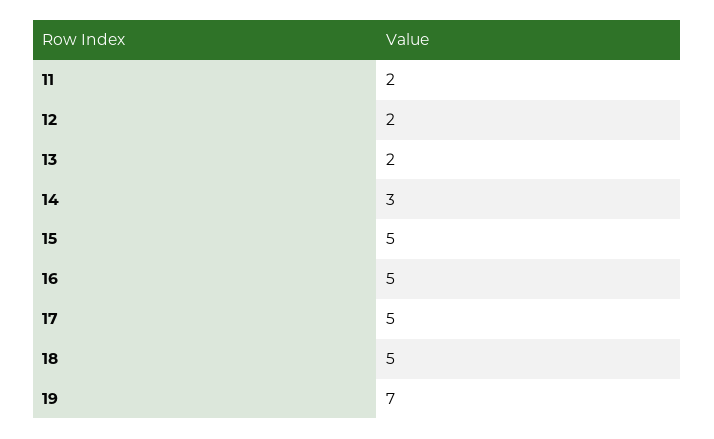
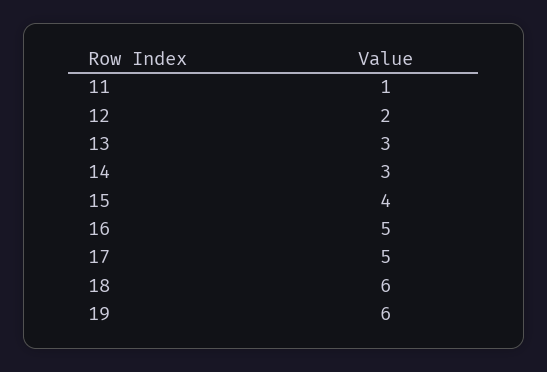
  {
-   "11": 2,
+   "11": 1,
    "12": 2,
-   "13": 2,
+   "13": 3,
    "14": 3,
-   "15": 5,
+   "15": 4,
    "16": 5,
    "17": 5,
-   "18": 5,
+   "18": 6,
-   "19": 7
+   "19": 6
  }

